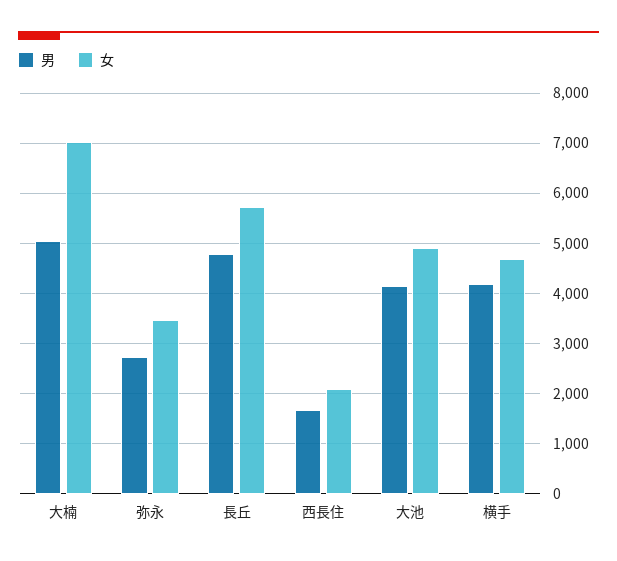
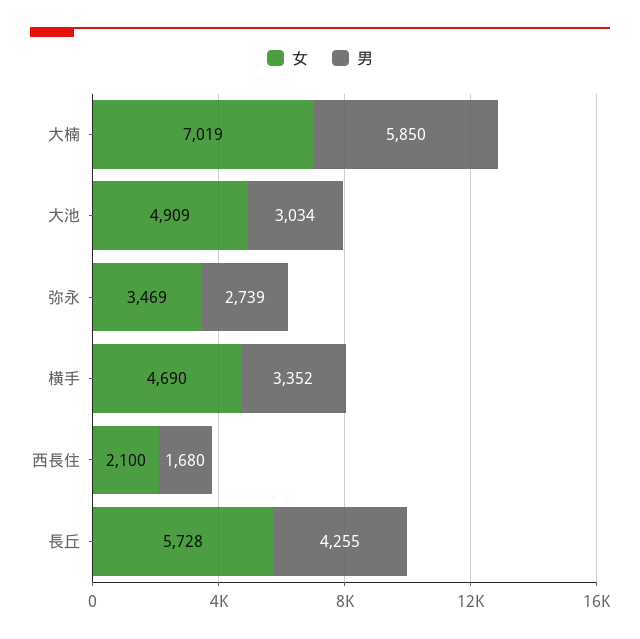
  {
    "男": {
-     "大楠": 5000,
+     "大楠": 5850,
      "弥永": 2739,
-     "長丘": 4800,
+     "長丘": 4255,
      "西長住": 1680,
-     "大池": 4200,
+     "大池": 3034,
-     "横手": 4200
+     "横手": 3352
    },
    "女": {
      "大楠": 7019,
      "弥永": 3469,
      "長丘": 5728,
      "西長住": 2100,
      "大池": 4909,
      "横手": 4690
    }
  }

